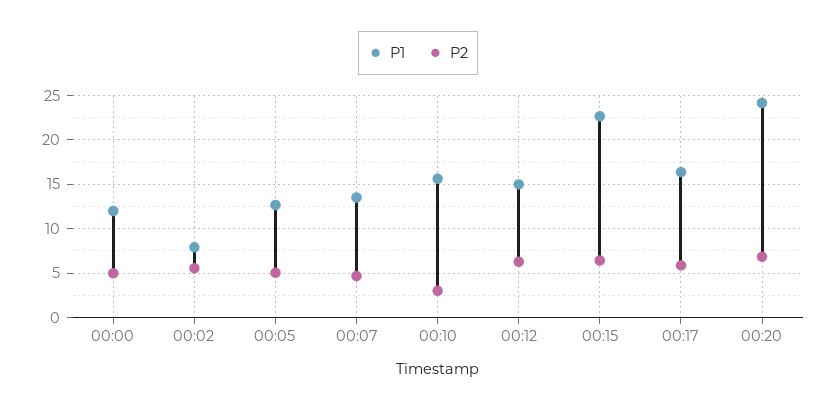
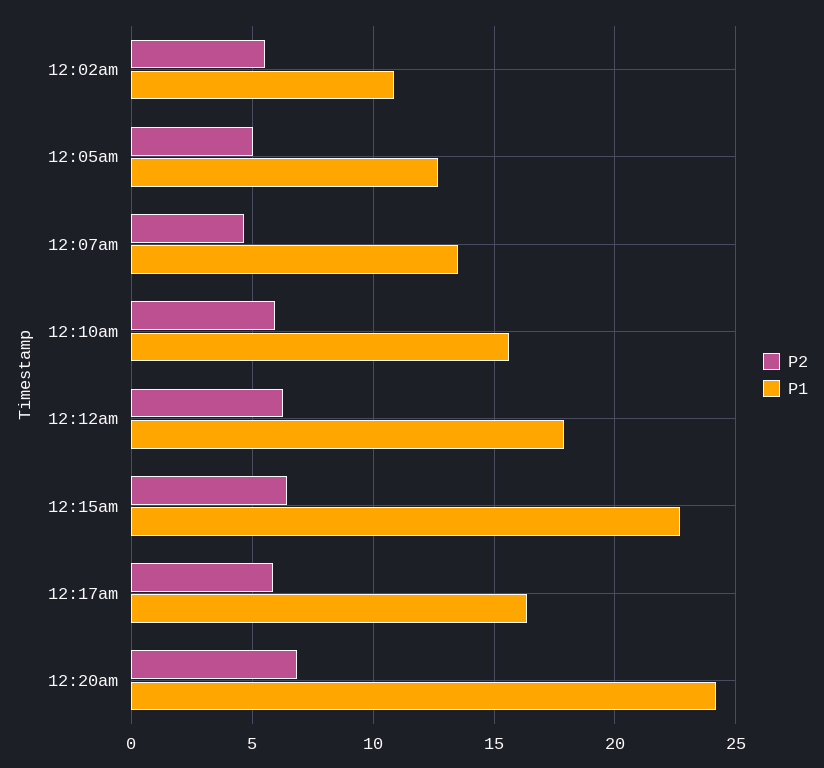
  {
    "P1": {
-     "00:00": 12,
-     "00:02": 8,
+     "00:02": 11,
      "00:05": 12.5,
      "00:07": 13.5,
      "00:10": 15.5,
-     "00:12": 15,
+     "00:12": 18,
      "00:15": 22.5,
      "00:17": 16.5,
      "00:20": 24
    },
    "P2": {
-     "00:00": 5,
      "00:02": 5.5,
      "00:05": 5,
      "00:07": 4.5,
-     "00:10": 3,
+     "00:10": 6,
      "00:12": 6.5,
      "00:15": 6.5,
      "00:17": 6,
      "00:20": 7
    }
  }

